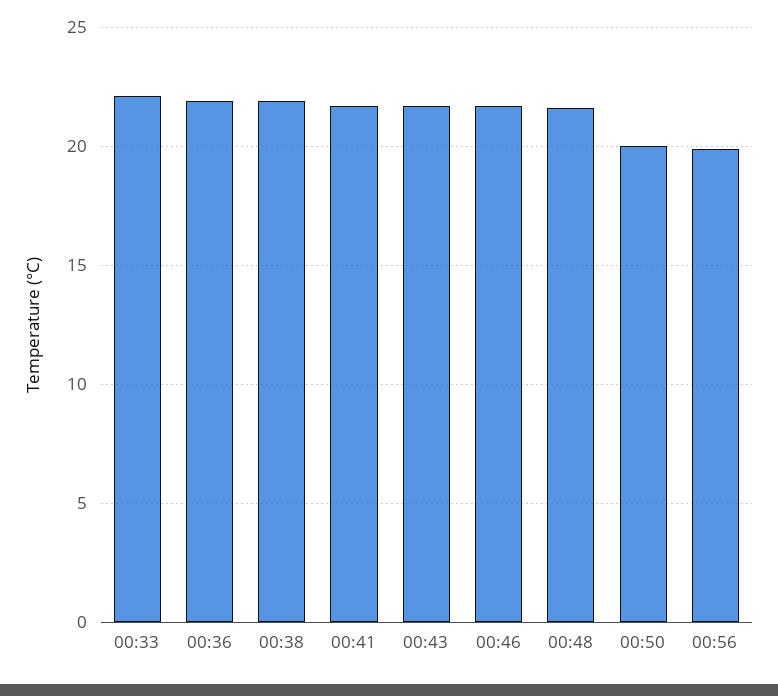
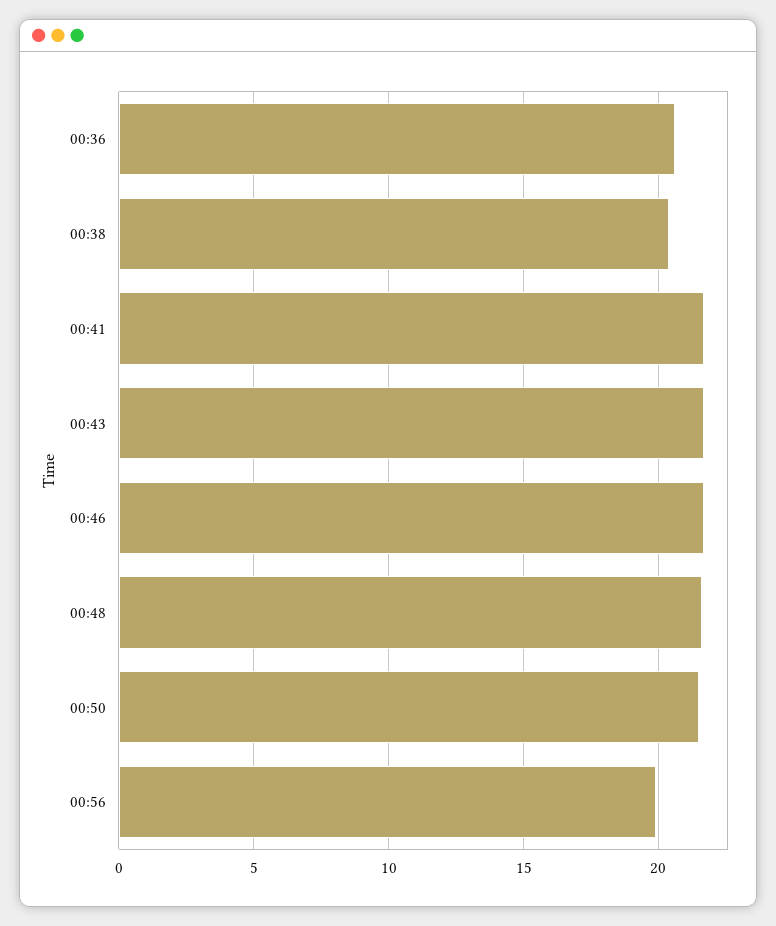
  {
-   "00:33": 22,
-   "00:36": 22,
+   "00:36": 20.5,
-   "00:38": 22,
+   "00:38": 20.5,
    "00:41": 21.5,
    "00:43": 21.5,
    "00:46": 21.5,
    "00:48": 21.5,
-   "00:50": 20,
+   "00:50": 21.5,
    "00:56": 20
  }

